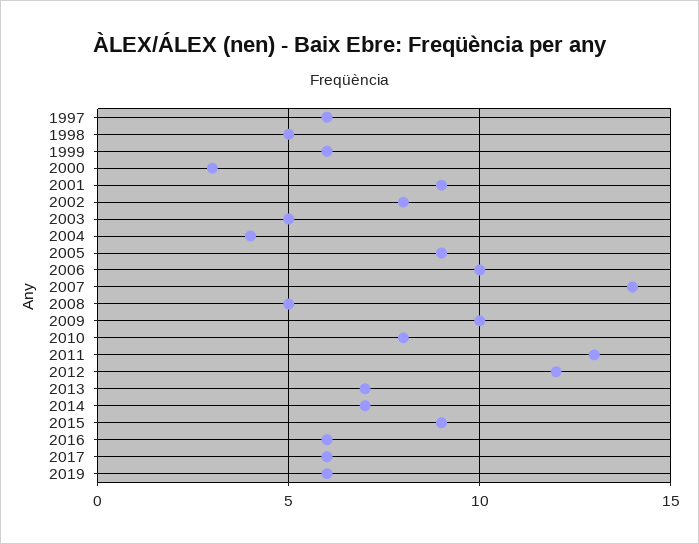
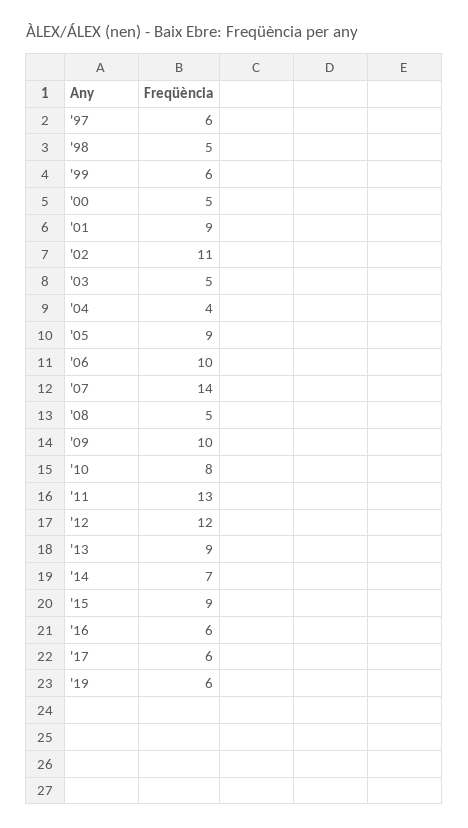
  {
    "1997": 6,
    "1998": 5,
    "1999": 6,
-   "2000": 3,
+   "2000": 5,
    "2001": 9,
-   "2002": 8,
+   "2002": 11,
    "2003": 5,
    "2004": 4,
    "2005": 9,
    "2006": 10,
    "2007": 14,
    "2008": 5,
    "2009": 10,
    "2010": 8,
    "2011": 13,
    "2012": 12,
-   "2013": 7,
+   "2013": 9,
    "2014": 7,
    "2015": 9,
    "2016": 6,
    "2017": 6,
    "2019": 6
  }

